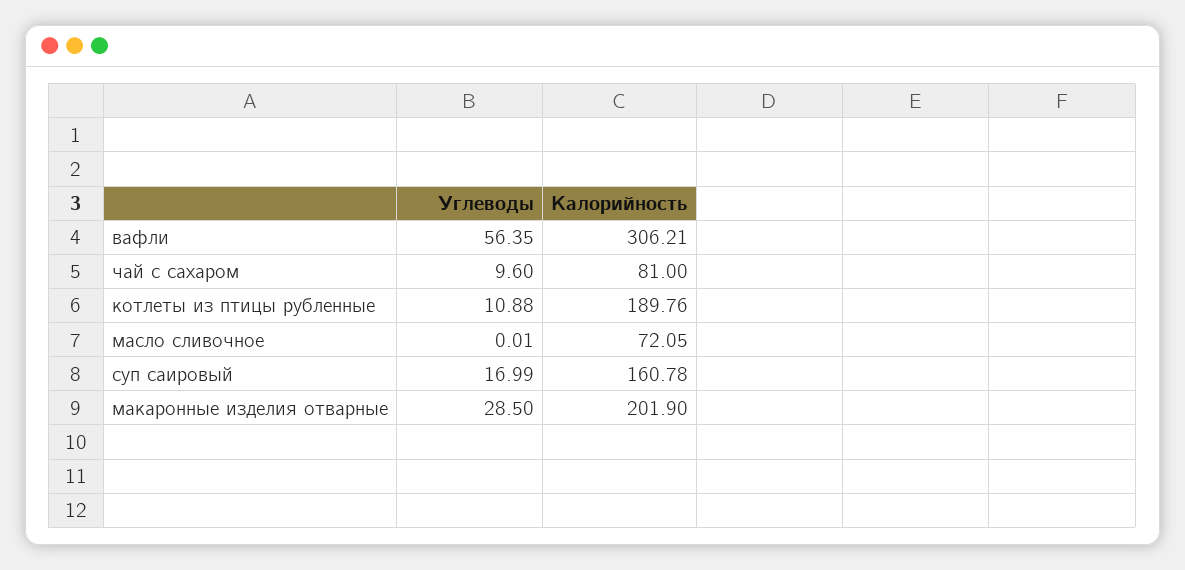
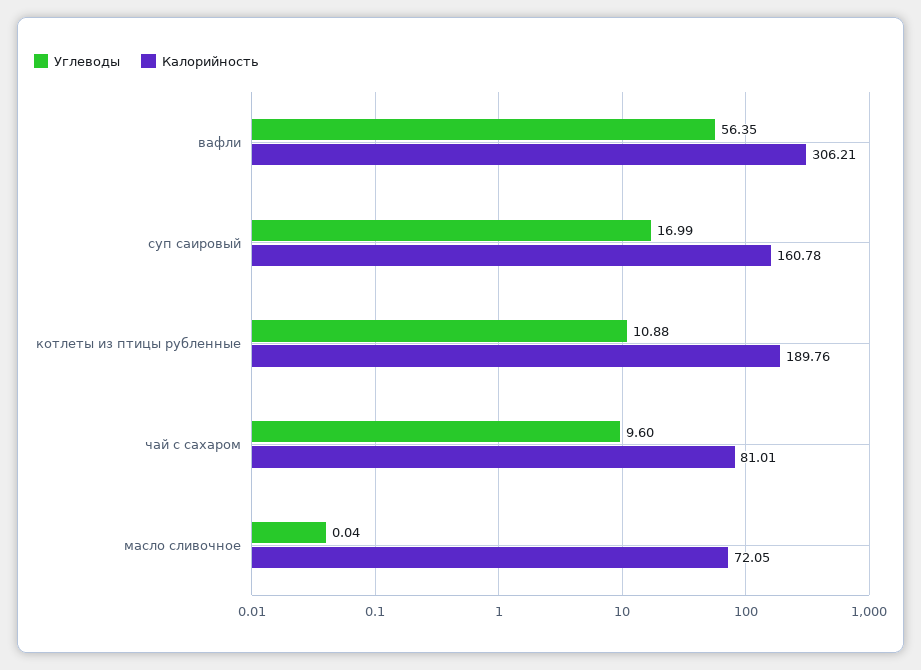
  {
    "Углеводы": {
      "вафли": 56.35,
      "чай с сахаром": 9.6,
      "котлеты из птицы рубленные": 10.88,
-     "масло сливочное": 0.01,
+     "масло сливочное": 0.04,
-     "суп саировый": 16.99,
+     "суп саировый": 16.99
-     "макаронные изделия отварные": 28.5
    },
    "Калорийность": {
      "вафли": 306.21,
-     "чай с сахаром": 81,
+     "чай с сахаром": 81.01,
      "котлеты из птицы рубленные": 189.76,
      "масло сливочное": 72.05,
-     "суп саировый": 160.78,
+     "суп саировый": 160.78
-     "макаронные изделия отварные": 201.9
    }
  }

